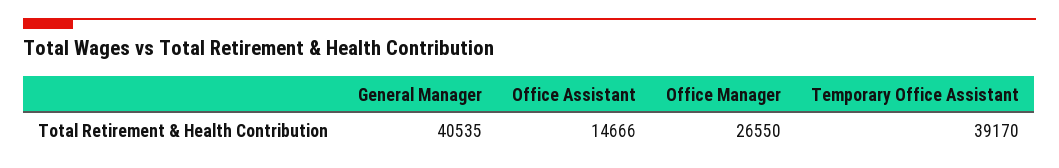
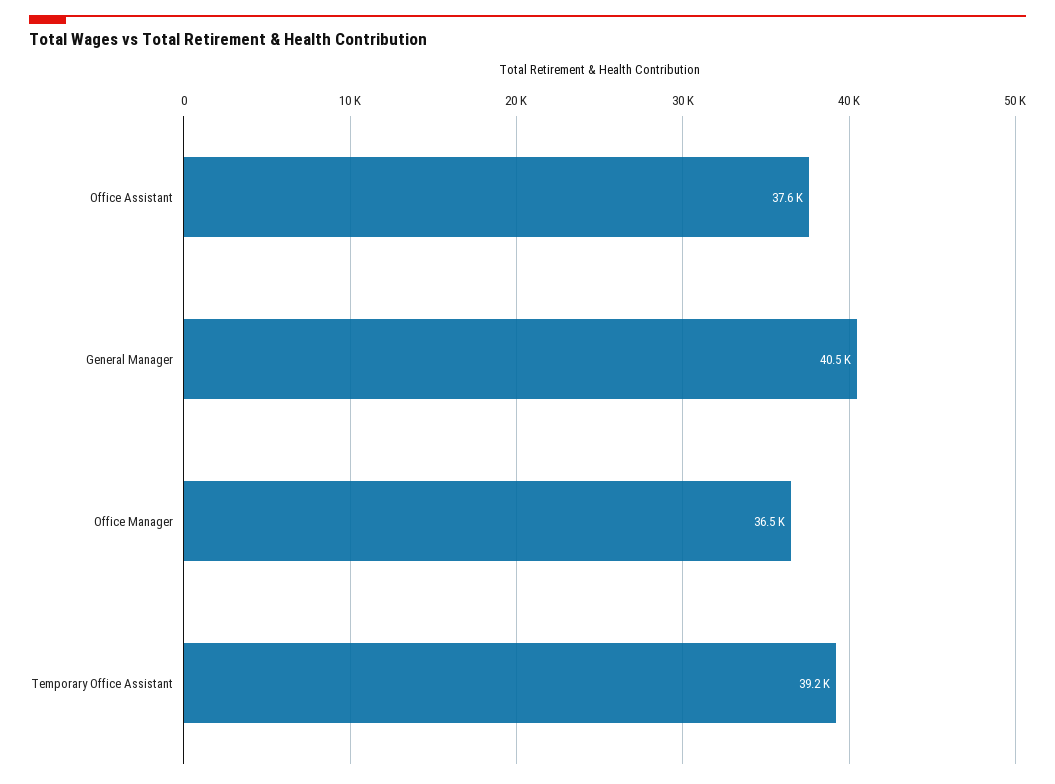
  {
    "General Manager": 40535,
-   "Office Assistant": 14666,
+   "Office Assistant": 37600,
-   "Office Manager": 26550,
+   "Office Manager": 36500,
    "Temporary Office Assistant": 39170
  }

